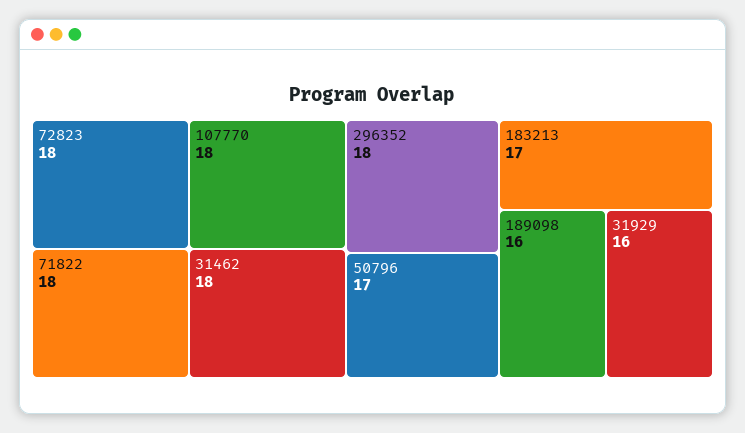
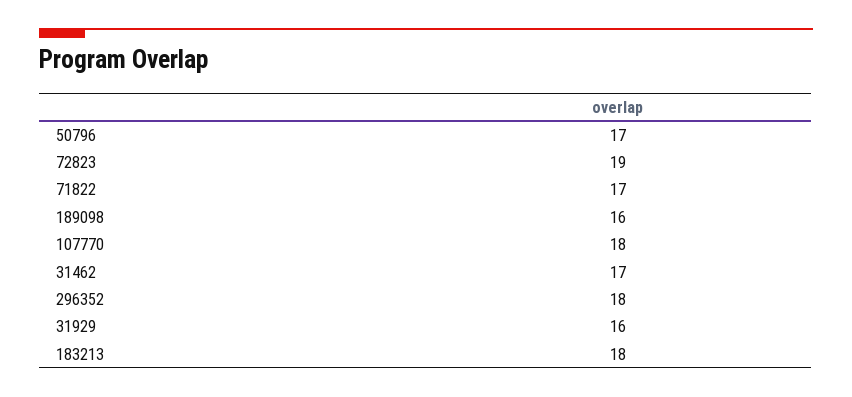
  {
-   "72823": 18,
+   "72823": 19,
-   "71822": 18,
+   "71822": 17,
    "107770": 18,
-   "31462": 18,
+   "31462": 17,
    "296352": 18,
    "50796": 17,
-   "183213": 17,
+   "183213": 18,
    "189098": 16,
    "31929": 16
  }

